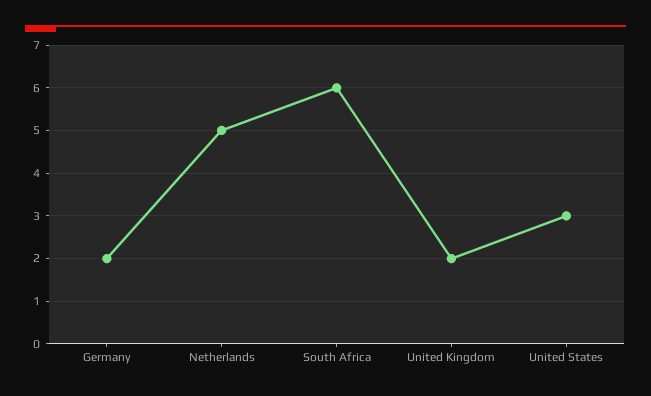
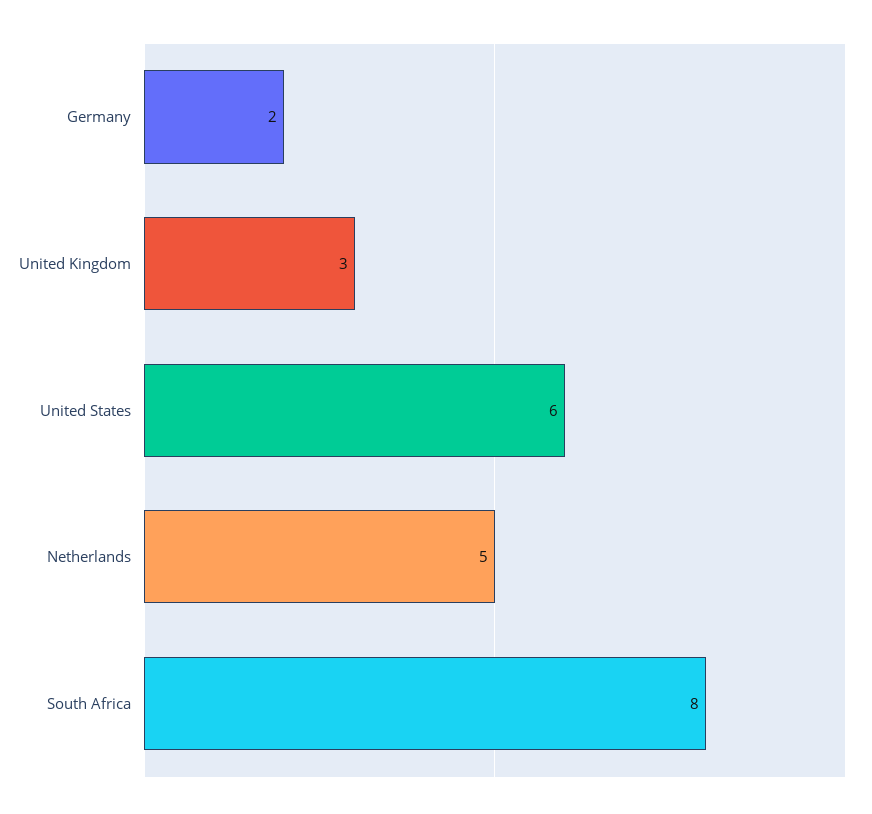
  {
    "Germany": 2,
    "Netherlands": 5,
-   "South Africa": 6,
+   "South Africa": 8,
-   "United Kingdom": 2,
+   "United Kingdom": 3,
-   "United States": 3
+   "United States": 6
  }

